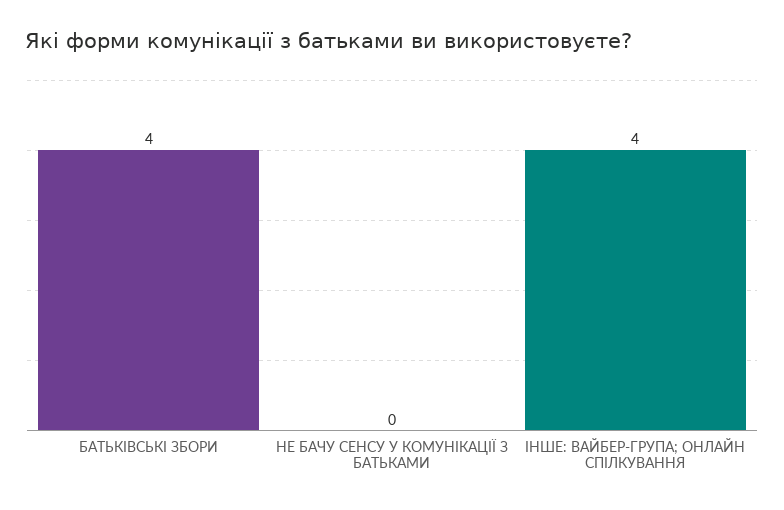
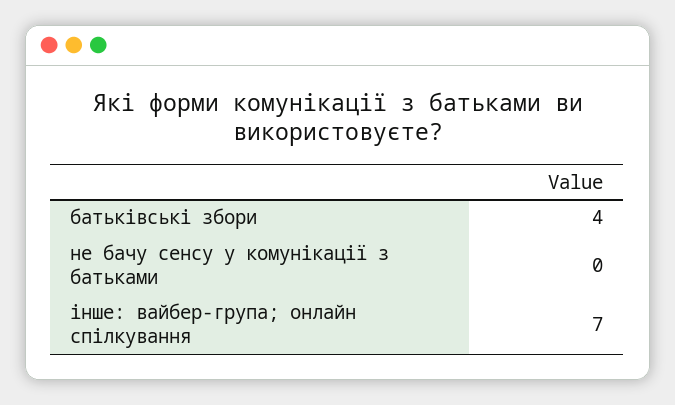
  {
    "БАТЬКІВСЬКІ ЗБОРИ": 4,
    "НЕ БАЧУ СЕНСУ У КОМУНІКАЦІЇ З БАТЬКАМИ": 0,
-   "ІНШЕ: ВАЙБЕР-ГРУПА; ОНЛАЙН СПІЛКУВАННЯ": 4
+   "ІНШЕ: ВАЙБЕР-ГРУПА; ОНЛАЙН СПІЛКУВАННЯ": 7
  }

